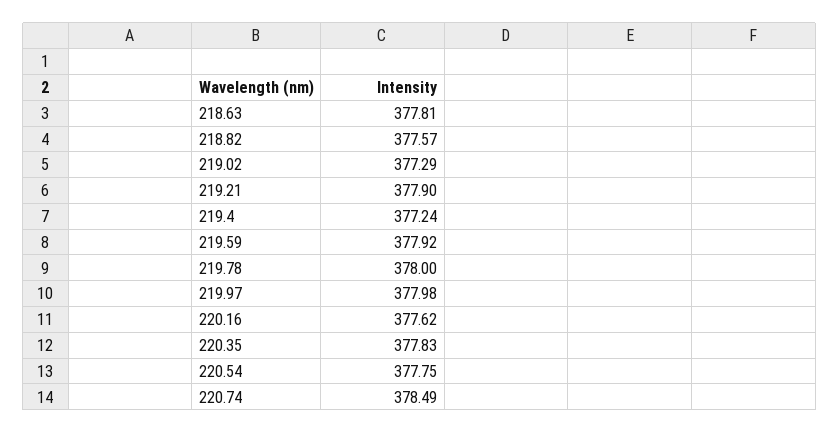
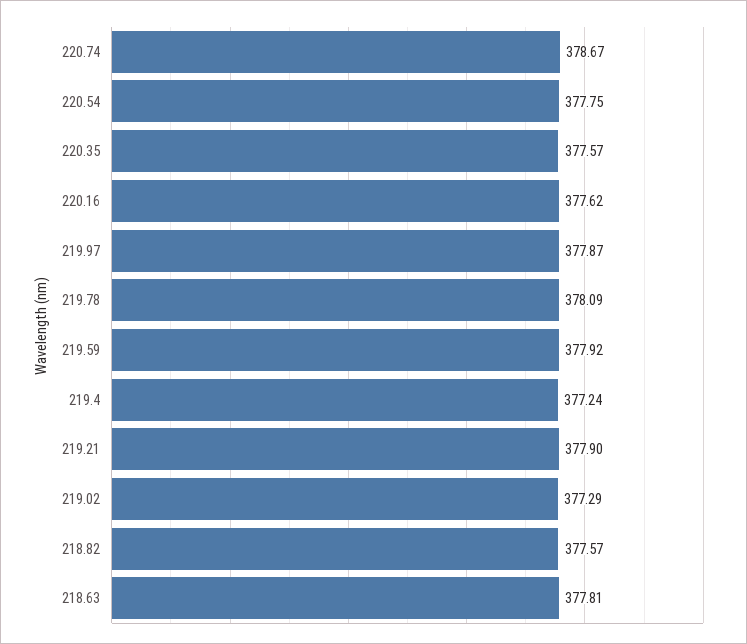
  {
    "218.63": 377.81,
    "218.82": 377.57,
    "219.02": 377.29,
    "219.21": 377.9,
    "219.4": 377.24,
    "219.59": 377.92,
-   "219.78": 378,
+   "219.78": 378.09,
-   "219.97": 377.98,
+   "219.97": 377.87,
    "220.16": 377.62,
-   "220.35": 377.83,
+   "220.35": 377.57,
    "220.54": 377.75,
-   "220.74": 378.49
+   "220.74": 378.67
  }

